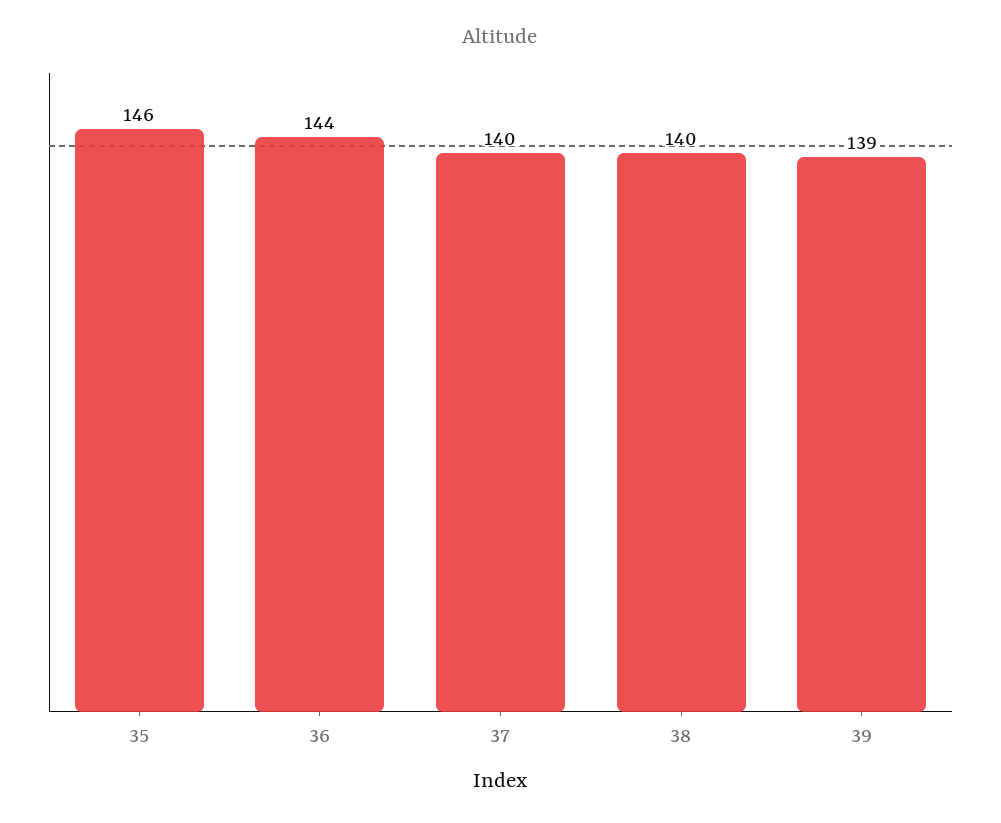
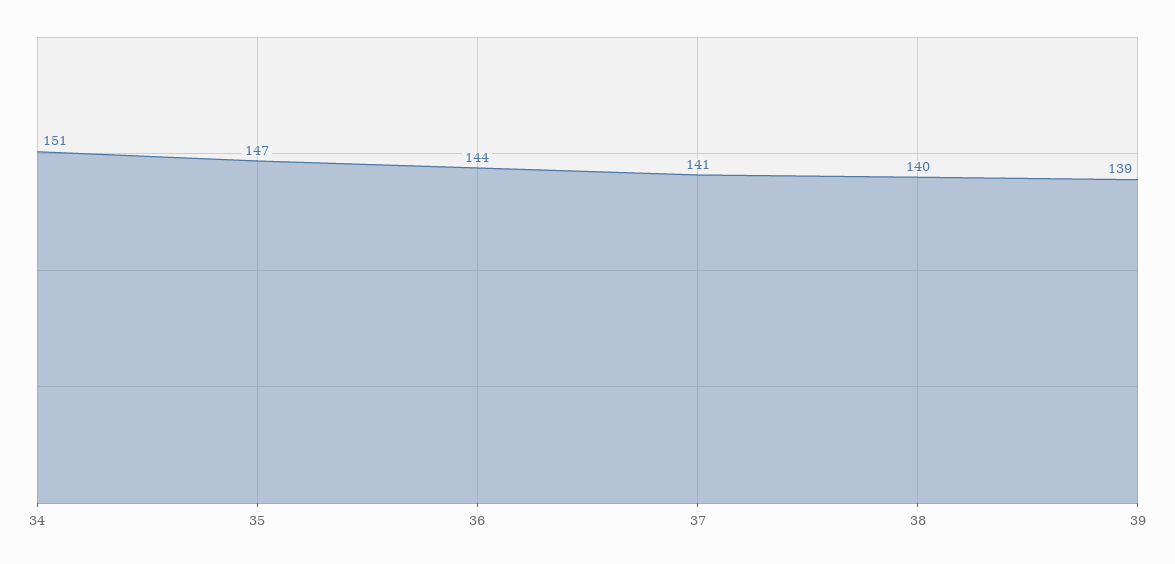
  {
-   "35": 146,
+   "35": 147,
    "36": 144,
-   "37": 140,
+   "37": 141,
    "38": 140,
-   "39": 139
+   "39": 139,
+   "34": 151
  }

